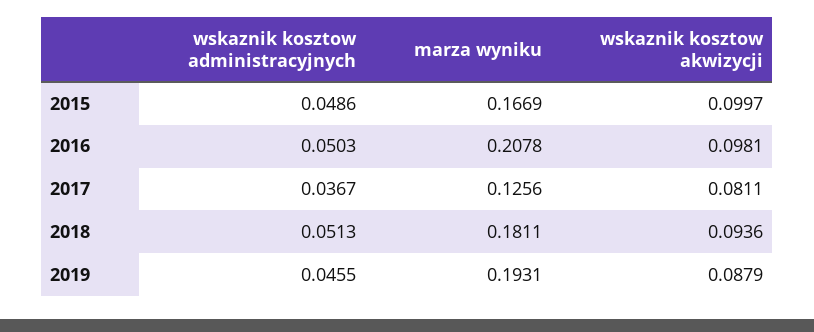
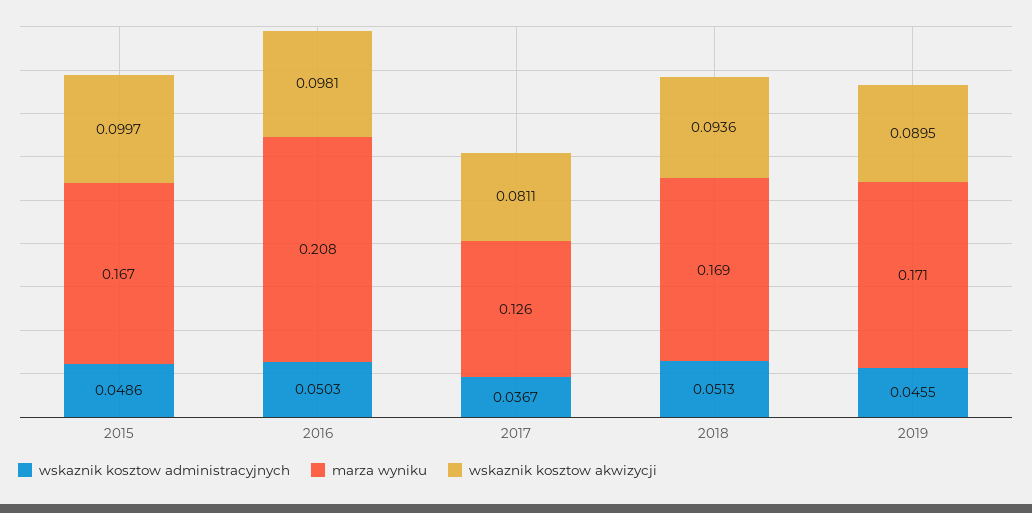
  {
    "wskaznik kosztow administracyjnych": {
      "2015": 0.0486,
      "2016": 0.0503,
      "2017": 0.0367,
      "2018": 0.0513,
      "2019": 0.0455
    },
    "marza wyniku": {
      "2015": 0.1669,
      "2016": 0.2078,
      "2017": 0.1256,
-     "2018": 0.1811,
+     "2018": 0.169,
-     "2019": 0.1931
+     "2019": 0.171
    },
    "wskaznik kosztow akwizycji": {
      "2015": 0.0997,
      "2016": 0.0981,
      "2017": 0.0811,
      "2018": 0.0936,
-     "2019": 0.0879
+     "2019": 0.0895
    }
  }

